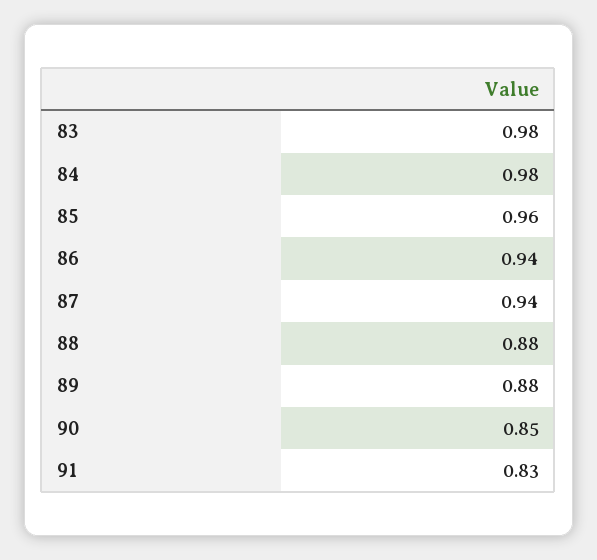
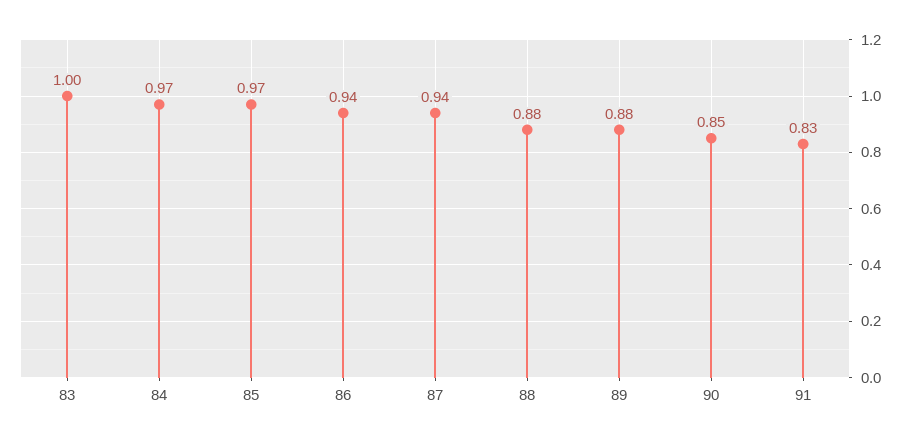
  {
-   "83": 0.98,
+   "83": 1,
-   "84": 0.98,
+   "84": 0.97,
-   "85": 0.96,
+   "85": 0.97,
    "86": 0.94,
    "87": 0.94,
    "88": 0.88,
    "89": 0.88,
    "90": 0.85,
    "91": 0.83
  }

